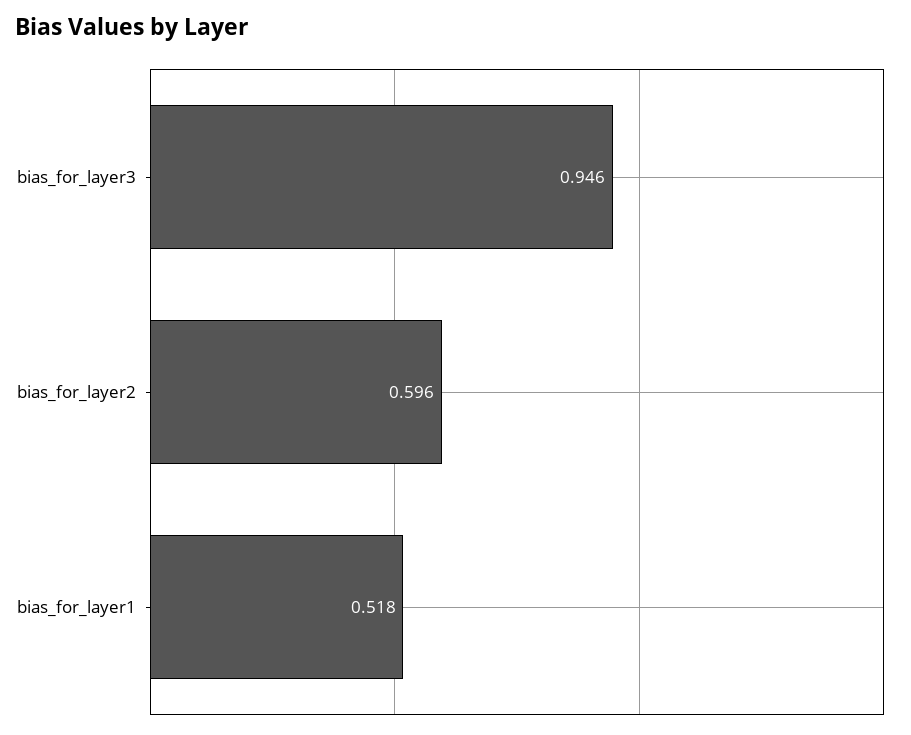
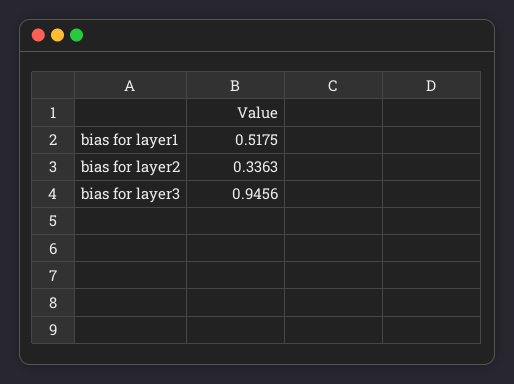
  {
    "bias_for_layer3": 0.9456,
-   "bias_for_layer2": 0.596,
+   "bias_for_layer2": 0.3363,
    "bias_for_layer1": 0.5175
  }

